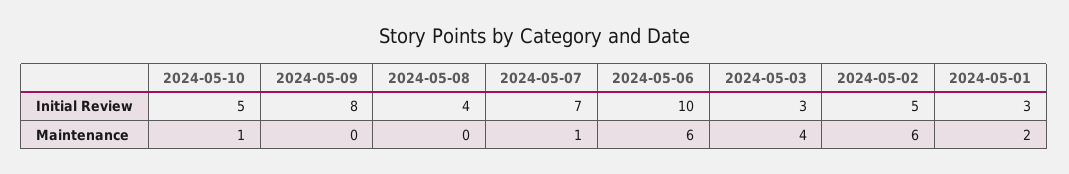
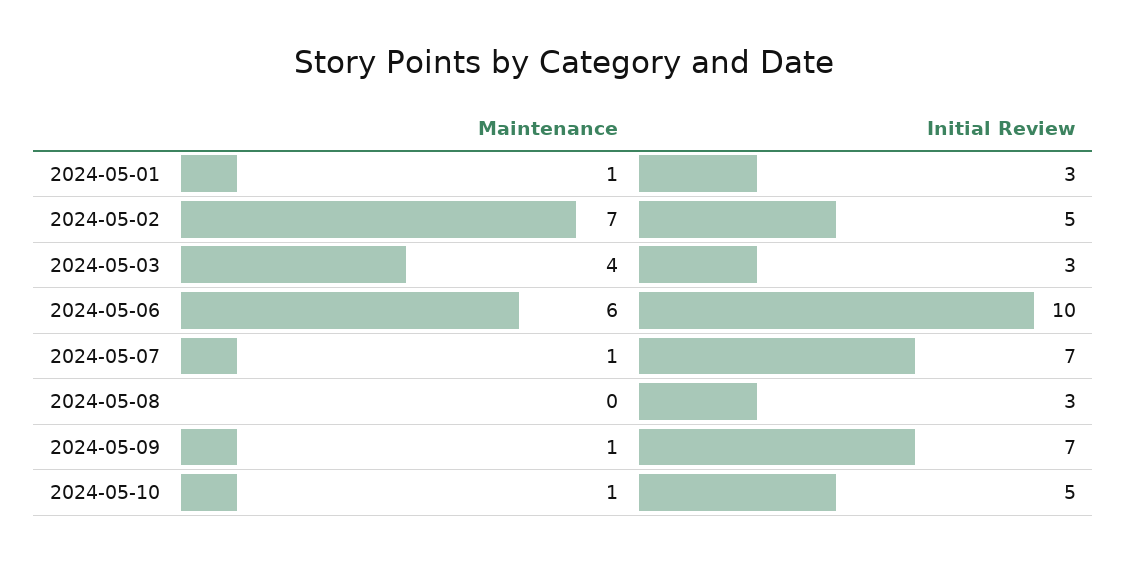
  {
    "2024-05-10": {
      "Initial Review": 5,
      "Maintenance": 1
    },
    "2024-05-09": {
-     "Initial Review": 8,
+     "Initial Review": 7,
-     "Maintenance": 0
+     "Maintenance": 1
    },
    "2024-05-08": {
-     "Initial Review": 4,
+     "Initial Review": 3,
      "Maintenance": 0
    },
    "2024-05-07": {
      "Initial Review": 7,
      "Maintenance": 1
    },
    "2024-05-06": {
      "Initial Review": 10,
      "Maintenance": 6
    },
    "2024-05-03": {
      "Initial Review": 3,
      "Maintenance": 4
    },
    "2024-05-02": {
      "Initial Review": 5,
-     "Maintenance": 6
+     "Maintenance": 7
    },
    "2024-05-01": {
      "Initial Review": 3,
-     "Maintenance": 2
+     "Maintenance": 1
    }
  }

